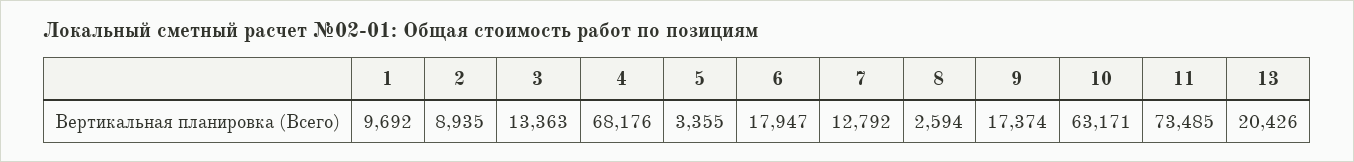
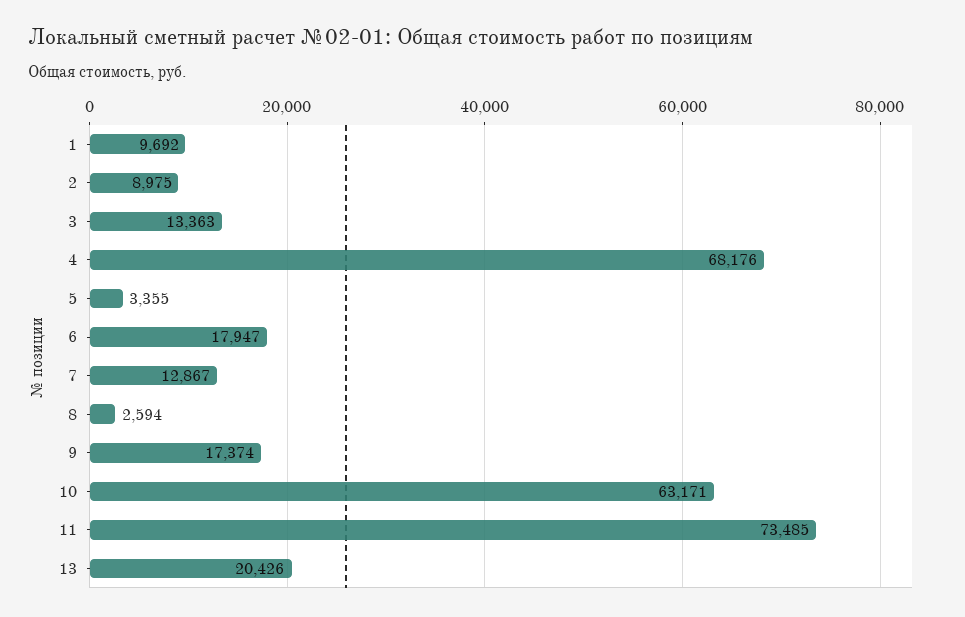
  {
    "1": 9692,
-   "2": 8935,
+   "2": 8975,
    "3": 13363,
    "4": 68176,
    "5": 3355,
    "6": 17947,
-   "7": 12792,
+   "7": 12867,
    "8": 2594,
    "9": 17374,
    "10": 63171,
    "11": 73485,
    "13": 20426
  }

